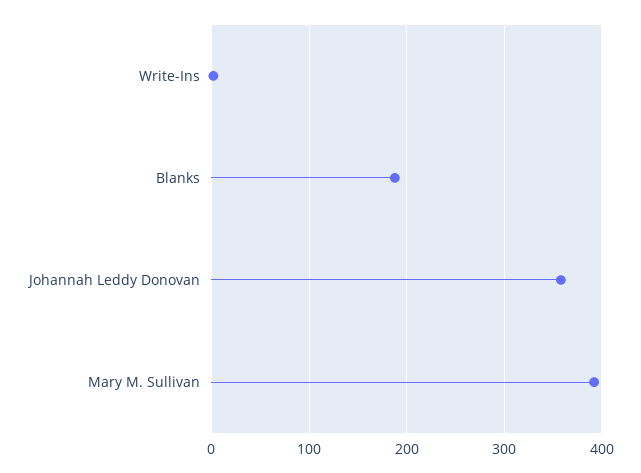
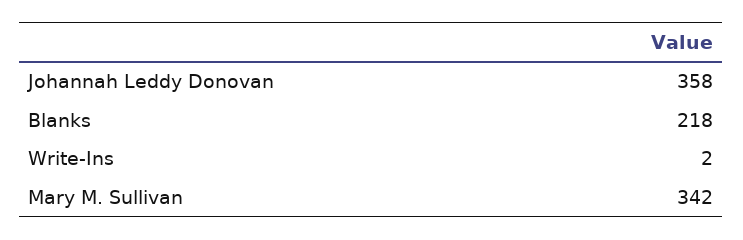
  {
    "Write-Ins": 2,
-   "Blanks": 190,
+   "Blanks": 218,
    "Johannah Leddy Donovan": 358,
-   "Mary M. Sullivan": 390
+   "Mary M. Sullivan": 342
  }

